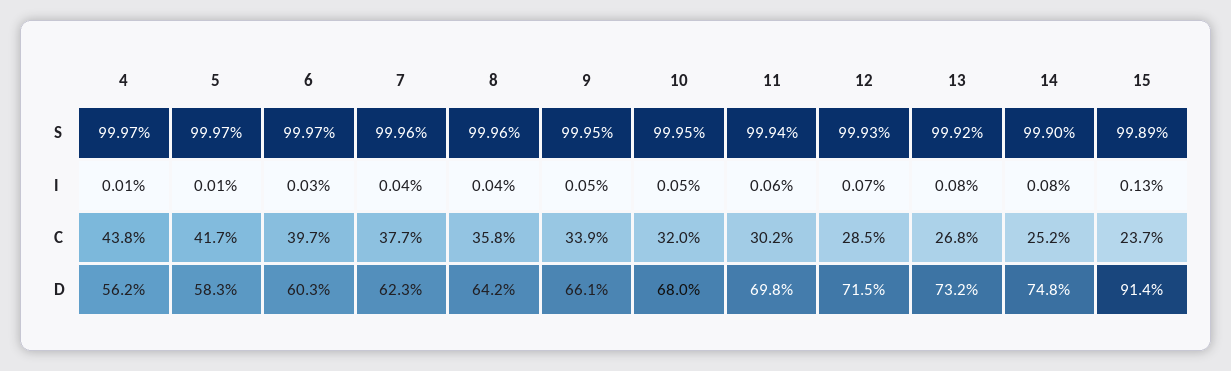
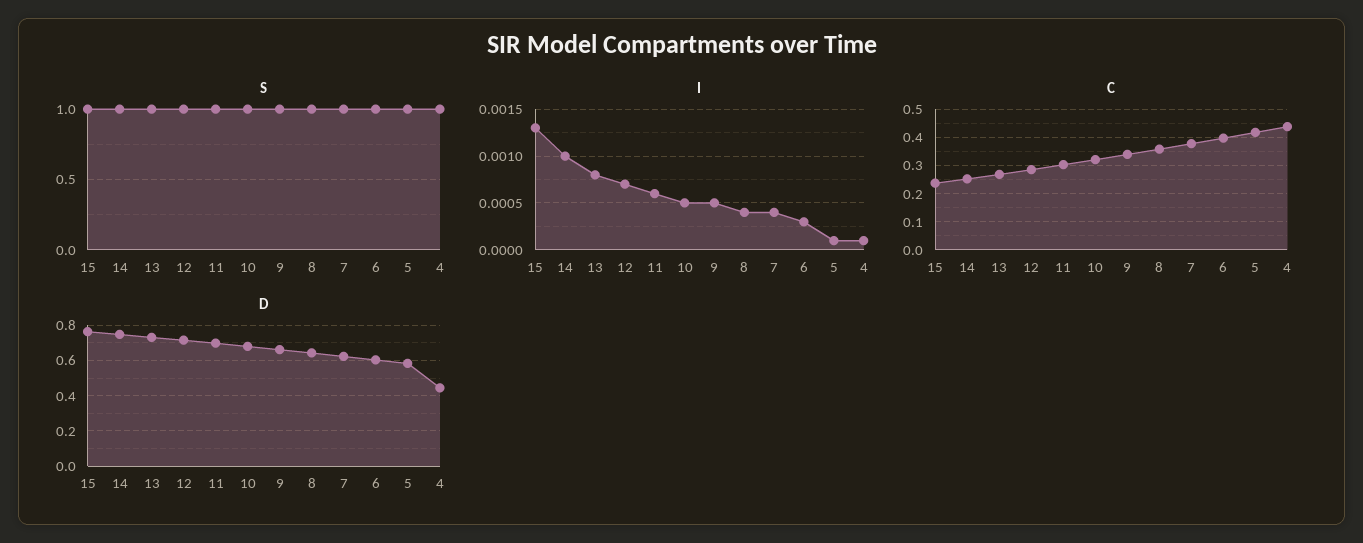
  {
    "S": {
      "4": 0.9997,
      "5": 0.9997,
      "6": 0.9997,
      "7": 0.9996,
      "8": 0.9996,
      "9": 0.9995,
      "10": 0.9995,
      "11": 0.9994,
      "12": 0.9993,
      "13": 0.9992,
      "14": 0.999,
      "15": 0.9989
    },
    "I": {
      "4": 0.0001,
      "5": 0.0001,
      "6": 0.0003,
      "7": 0.0004,
      "8": 0.0004,
      "9": 0.0005,
      "10": 0.0005,
      "11": 0.0006,
      "12": 0.0007,
      "13": 0.0008,
-     "14": 0.0008,
+     "14": 0.001,
      "15": 0.0013
    },
    "C": {
      "4": 0.438,
      "5": 0.417,
      "6": 0.397,
      "7": 0.377,
      "8": 0.358,
      "9": 0.339,
      "10": 0.32,
      "11": 0.302,
      "12": 0.285,
      "13": 0.268,
      "14": 0.252,
      "15": 0.237
    },
    "D": {
-     "4": 0.562,
+     "4": 0.45,
      "5": 0.583,
      "6": 0.603,
      "7": 0.623,
      "8": 0.642,
      "9": 0.661,
      "10": 0.68,
      "11": 0.698,
      "12": 0.715,
      "13": 0.732,
      "14": 0.748,
-     "15": 0.914
+     "15": 0.75
    }
  }

